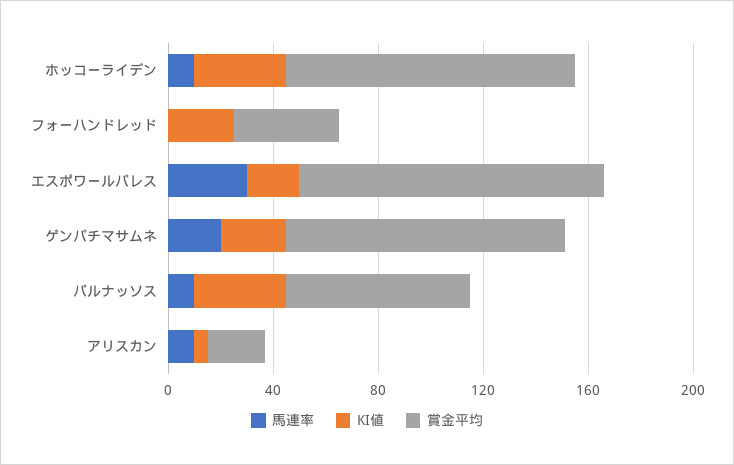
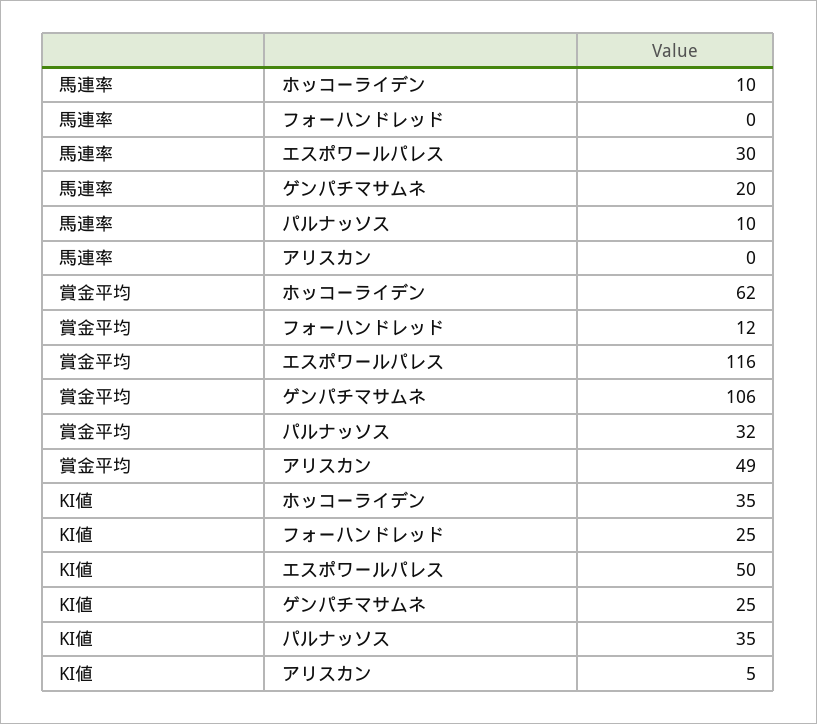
  {
    "馬連率": {
      "ホッコーライデン": 10,
      "フォーハンドレッド": 0,
      "エスポワールパレス": 30,
      "ゲンパチマサムネ": 20,
      "パルナッソス": 10,
-     "アリスカン": 10
+     "アリスカン": 0
    },
    "KI値": {
      "ホッコーライデン": 35,
      "フォーハンドレッド": 25,
-     "エスポワールパレス": 20,
+     "エスポワールパレス": 50,
      "ゲンパチマサムネ": 25,
      "パルナッソス": 35,
      "アリスカン": 5
    },
    "賞金平均": {
-     "ホッコーライデン": 110,
+     "ホッコーライデン": 62,
-     "フォーハンドレッド": 40,
+     "フォーハンドレッド": 12,
      "エスポワールパレス": 116,
      "ゲンパチマサムネ": 106,
-     "パルナッソス": 70,
+     "パルナッソス": 32,
-     "アリスカン": 20
+     "アリスカン": 49
    }
  }

